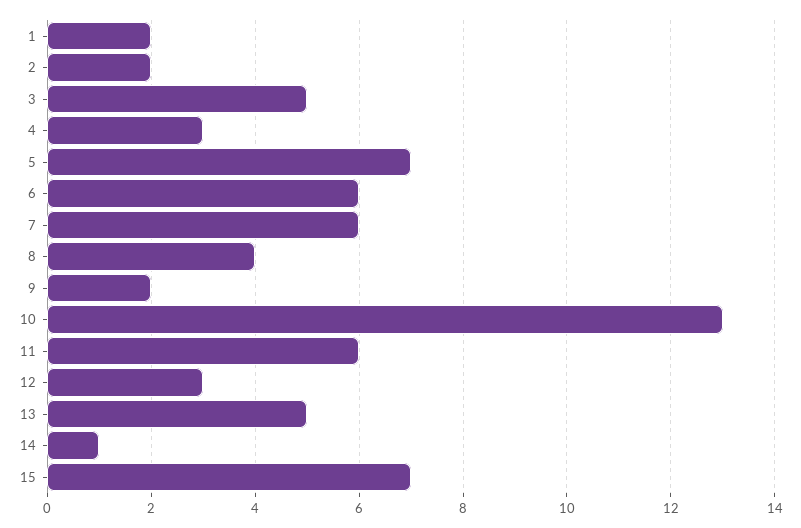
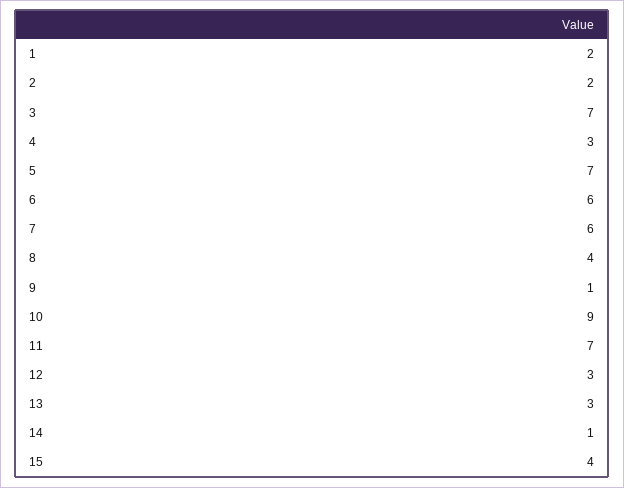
  {
    "1": 2,
    "2": 2,
-   "3": 5,
+   "3": 7,
    "4": 3,
    "5": 7,
    "6": 6,
    "7": 6,
    "8": 4,
-   "9": 2,
+   "9": 1,
-   "10": 13,
+   "10": 9,
-   "11": 6,
+   "11": 7,
    "12": 3,
-   "13": 5,
+   "13": 3,
    "14": 1,
-   "15": 7
+   "15": 4
  }

